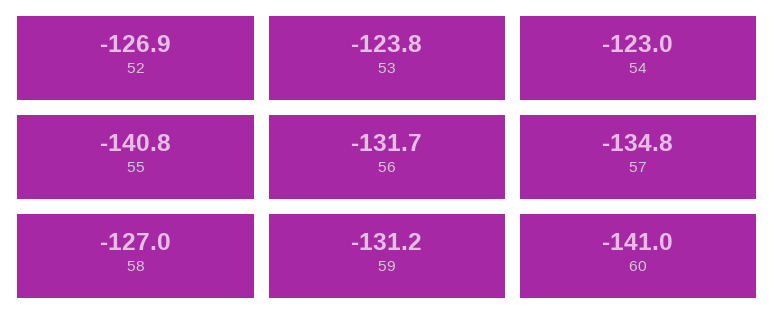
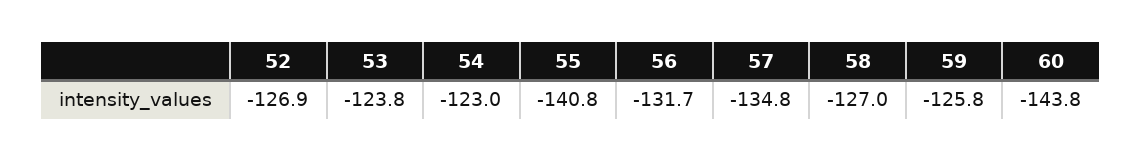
  {
    "52": -126.9,
    "53": -123.8,
    "54": -123,
    "55": -140.8,
    "56": -131.7,
    "57": -134.8,
    "58": -127,
-   "59": -131.2,
+   "59": -125.8,
-   "60": -141
+   "60": -143.8
  }

